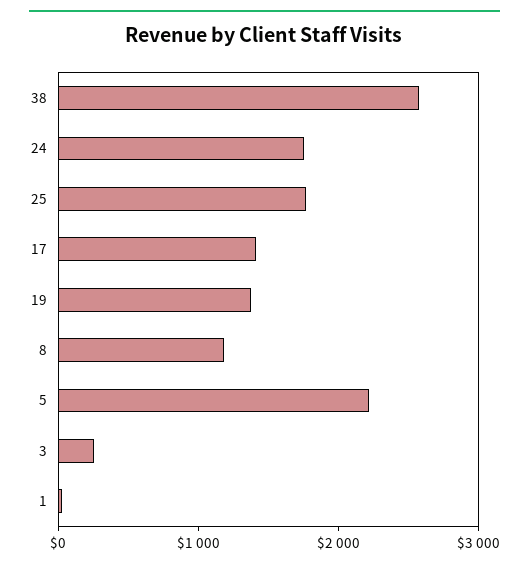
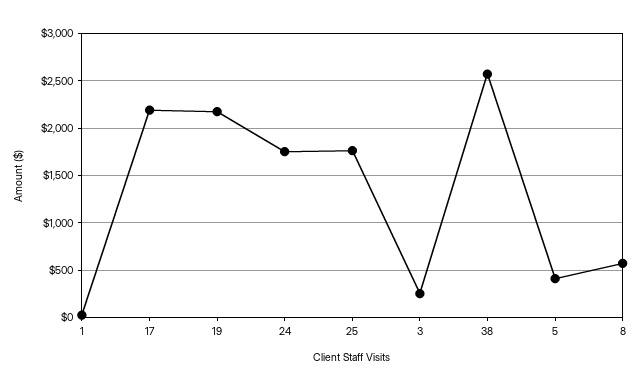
  {
    "38": 2600,
    "24": 1800,
    "25": 1800,
-   "17": 1400,
+   "17": 2200,
-   "19": 1400,
+   "19": 2200,
-   "8": 1200,
+   "8": 600,
-   "5": 2200,
+   "5": 400,
    "3": 300,
    "1": 0
  }

